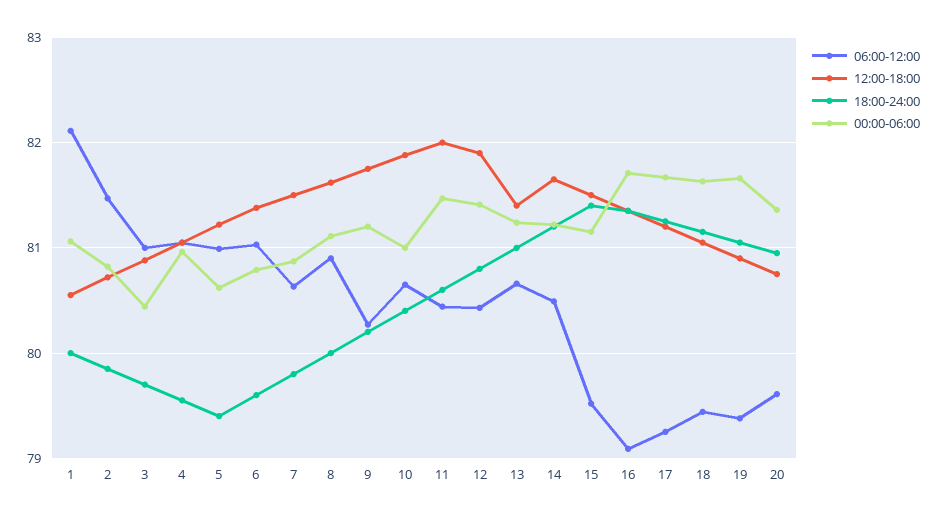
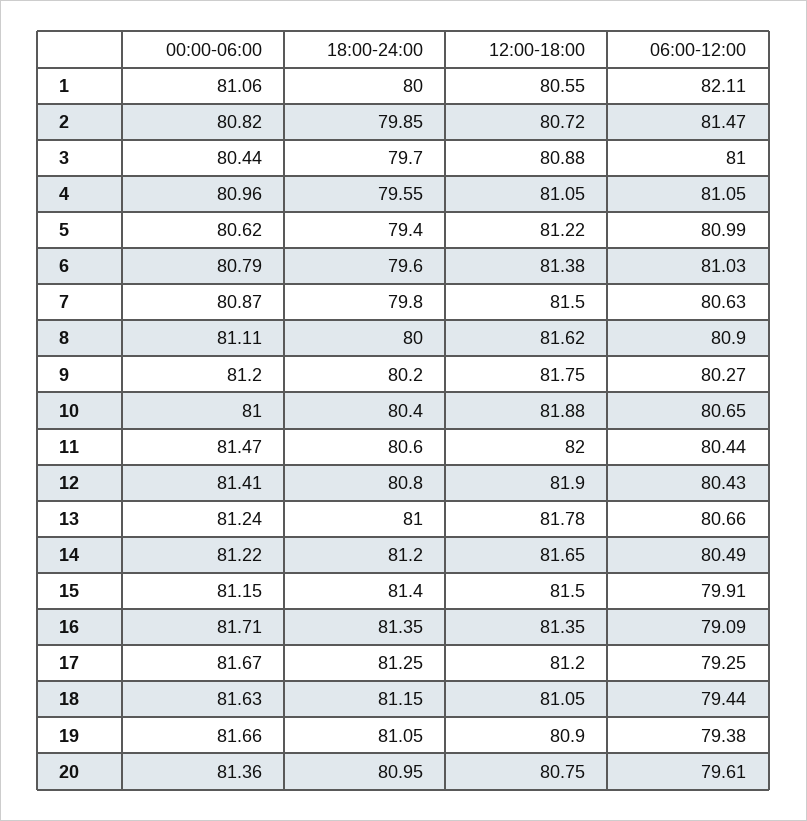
  {
    "06:00-12:00": {
      "1": 82.11,
      "2": 81.47,
      "3": 81,
      "4": 81.05,
      "5": 80.99,
      "6": 81.03,
      "7": 80.63,
      "8": 80.9,
      "9": 80.27,
      "10": 80.65,
      "11": 80.44,
      "12": 80.43,
      "13": 80.66,
      "14": 80.49,
-     "15": 79.5,
+     "15": 79.91,
      "16": 79.09,
      "17": 79.25,
      "18": 79.44,
      "19": 79.38,
      "20": 79.61
    },
    "12:00-18:00": {
      "1": 80.55,
      "2": 80.72,
      "3": 80.88,
      "4": 81.05,
      "5": 81.22,
      "6": 81.38,
      "7": 81.5,
      "8": 81.62,
      "9": 81.75,
      "10": 81.88,
      "11": 82,
      "12": 81.9,
-     "13": 81.4,
+     "13": 81.78,
      "14": 81.65,
      "15": 81.5,
      "16": 81.35,
      "17": 81.2,
      "18": 81.05,
      "19": 80.9,
      "20": 80.75
    },
    "18:00-24:00": {
      "1": 80,
      "2": 79.85,
      "3": 79.7,
      "4": 79.55,
      "5": 79.4,
      "6": 79.6,
      "7": 79.8,
      "8": 80,
      "9": 80.2,
      "10": 80.4,
      "11": 80.6,
      "12": 80.8,
      "13": 81,
      "14": 81.2,
      "15": 81.4,
      "16": 81.35,
      "17": 81.25,
      "18": 81.15,
      "19": 81.05,
      "20": 80.95
    },
    "00:00-06:00": {
      "1": 81.06,
      "2": 80.82,
      "3": 80.44,
      "4": 80.96,
      "5": 80.62,
      "6": 80.79,
      "7": 80.87,
      "8": 81.11,
      "9": 81.2,
      "10": 81,
      "11": 81.47,
      "12": 81.41,
      "13": 81.24,
      "14": 81.22,
      "15": 81.15,
      "16": 81.71,
      "17": 81.67,
      "18": 81.63,
      "19": 81.66,
      "20": 81.36
    }
  }

